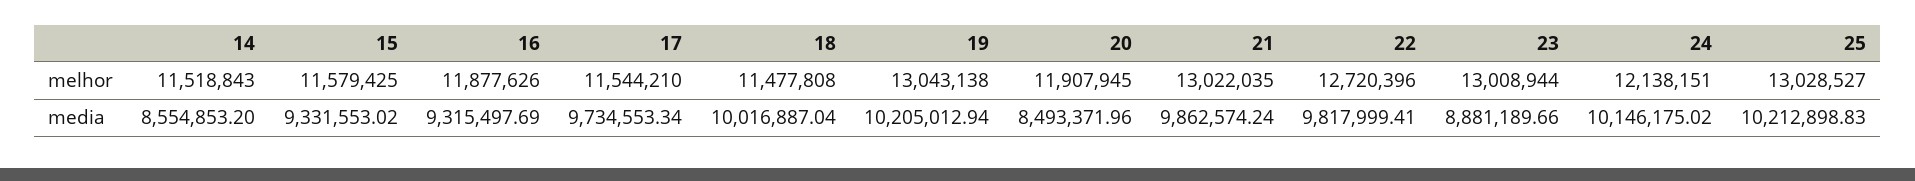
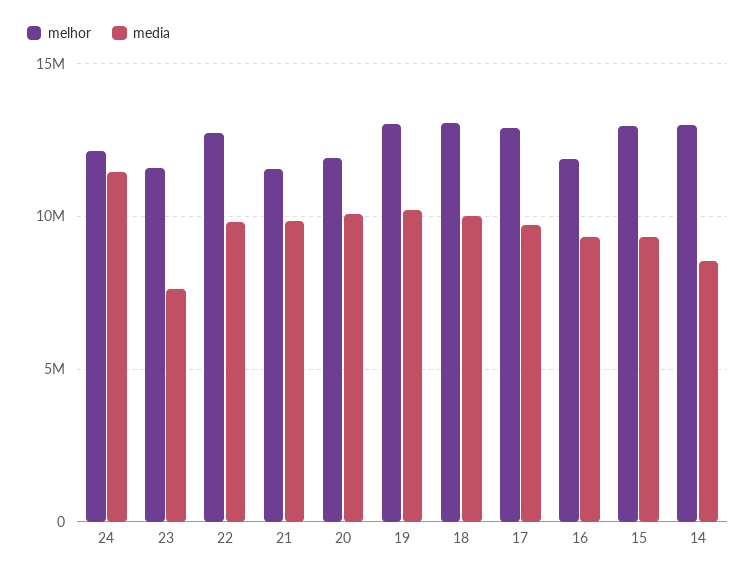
  {
    "melhor": {
-     "14": 11518843,
+     "14": 13000000,
-     "15": 11579425,
+     "15": 13000000,
      "16": 11877626,
-     "17": 11544210,
+     "17": 13000000,
-     "18": 11477808,
+     "18": 13000000,
      "19": 13043138,
      "20": 11907945,
-     "21": 13022035,
+     "21": 11500000,
      "22": 12720396,
-     "23": 13008944,
+     "23": 11500000,
-     "24": 12138151,
+     "24": 12138151
-     "25": 13028527
    },
    "media": {
      "14": 8554853.2,
      "15": 9331553.02,
      "16": 9315497.69,
      "17": 9734553.34,
      "18": 10016887.04,
      "19": 10205012.94,
-     "20": 8493371.96,
+     "20": 10000000,
      "21": 9862574.24,
      "22": 9817999.41,
-     "23": 8881189.66,
+     "23": 7500000,
-     "24": 10146175.02,
+     "24": 11500000
-     "25": 10212898.83
    }
  }

